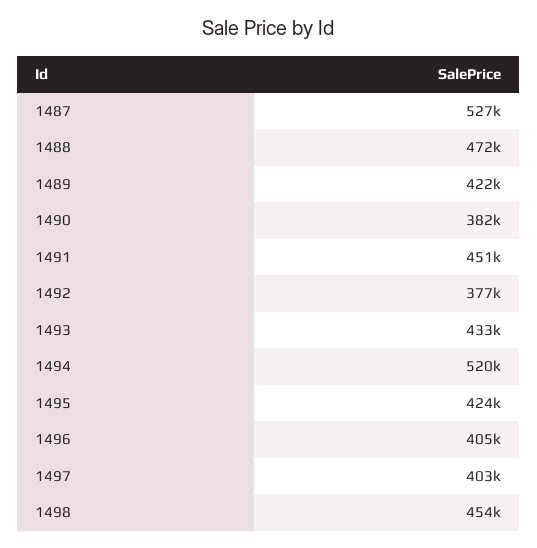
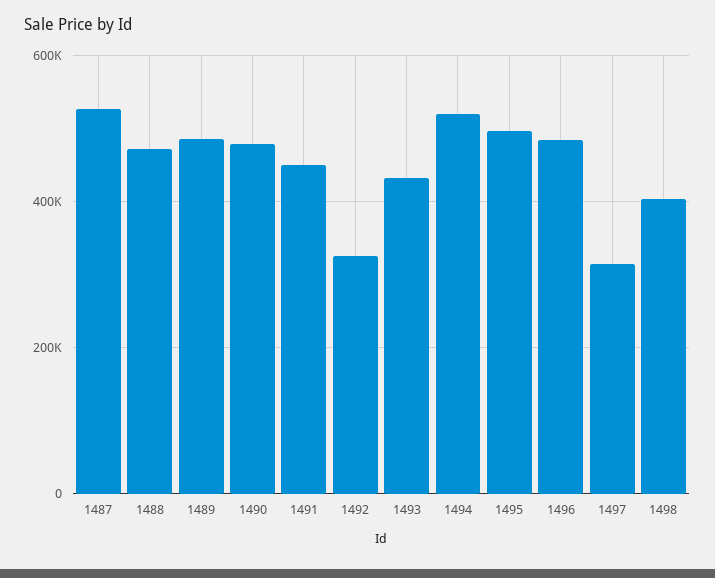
  {
    "1487": 527000,
    "1488": 472000,
-   "1489": 422000,
+   "1489": 480000,
-   "1490": 382000,
+   "1490": 480000,
    "1491": 451000,
-   "1492": 377000,
+   "1492": 320000,
    "1493": 433000,
    "1494": 520000,
-   "1495": 424000,
+   "1495": 500000,
-   "1496": 405000,
+   "1496": 480000,
-   "1497": 403000,
+   "1497": 320000,
-   "1498": 454000
+   "1498": 400000
  }

